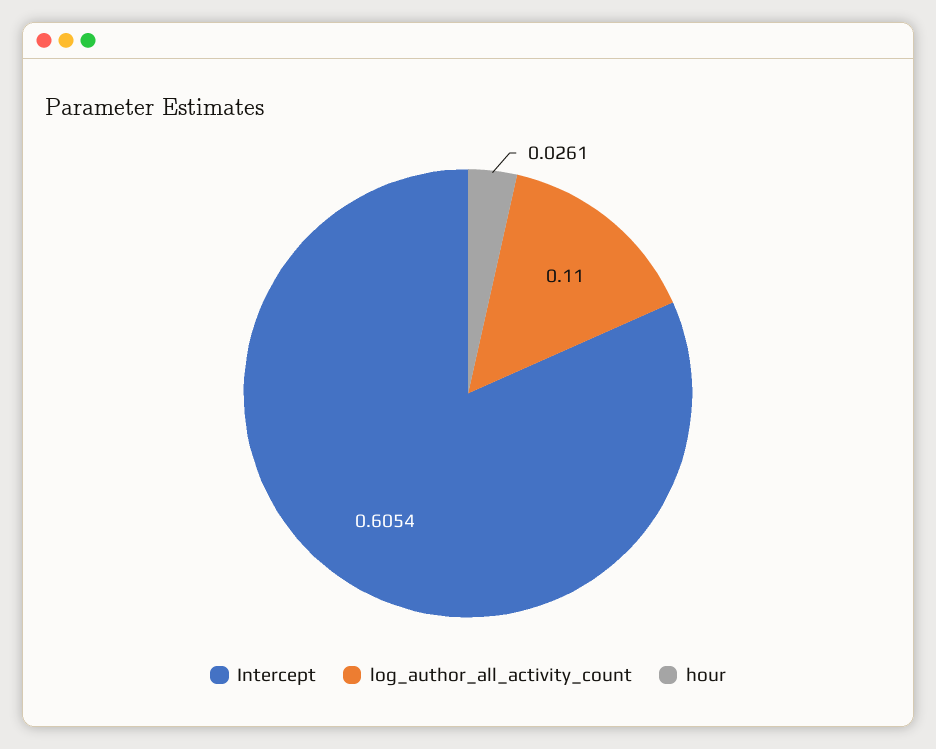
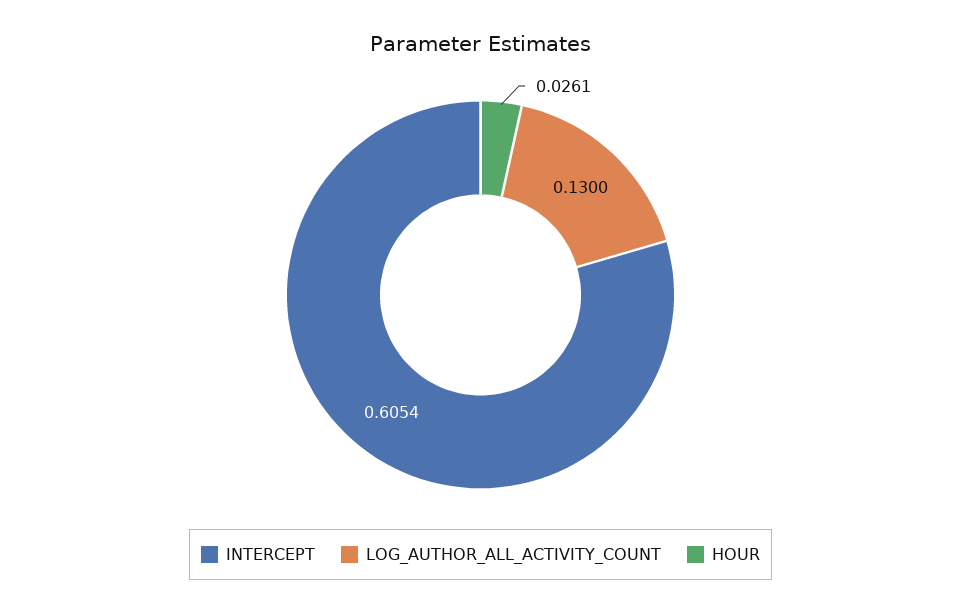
  {
    "Intercept": 0.6054,
-   "log_author_all_activity_count": 0.11,
+   "log_author_all_activity_count": 0.13,
    "hour": 0.0261
  }

